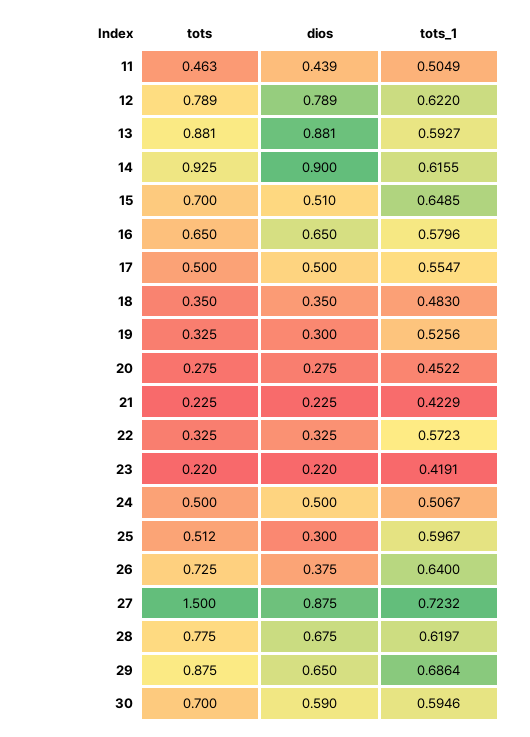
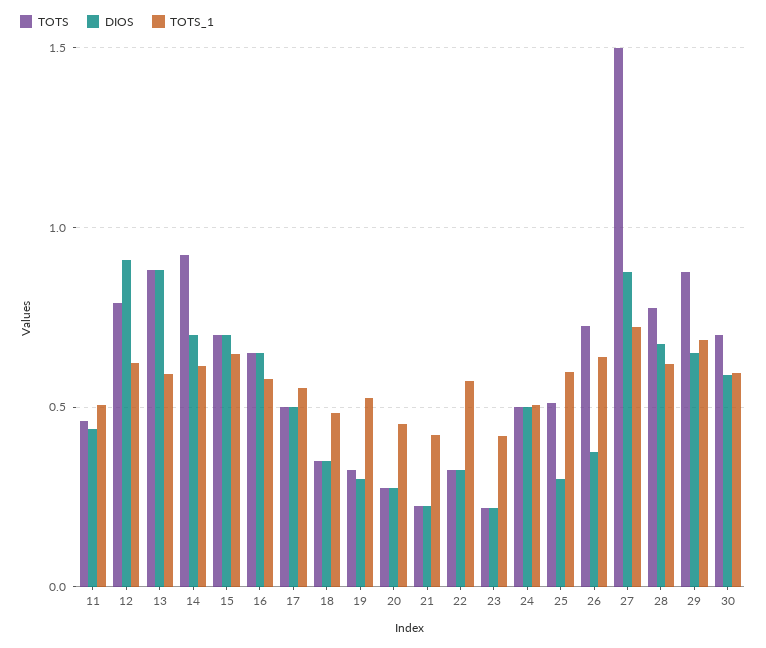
  {
    "tots": {
      "11": 0.463,
      "12": 0.789,
      "13": 0.881,
      "14": 0.925,
      "15": 0.7,
      "16": 0.65,
      "17": 0.5,
      "18": 0.35,
      "19": 0.325,
      "20": 0.275,
      "21": 0.225,
      "22": 0.325,
      "23": 0.22,
      "24": 0.5,
      "25": 0.512,
      "26": 0.725,
      "27": 1.5,
      "28": 0.775,
      "29": 0.875,
      "30": 0.7
    },
    "dios": {
      "11": 0.439,
-     "12": 0.789,
+     "12": 0.9,
      "13": 0.881,
-     "14": 0.9,
+     "14": 0.7,
-     "15": 0.51,
+     "15": 0.7,
      "16": 0.65,
      "17": 0.5,
      "18": 0.35,
      "19": 0.3,
      "20": 0.275,
      "21": 0.225,
      "22": 0.325,
      "23": 0.22,
      "24": 0.5,
      "25": 0.3,
      "26": 0.375,
      "27": 0.875,
      "28": 0.675,
      "29": 0.65,
      "30": 0.59
    },
    "tots_1": {
      "11": 0.5049,
      "12": 0.622,
      "13": 0.5927,
      "14": 0.6155,
      "15": 0.6485,
      "16": 0.5796,
      "17": 0.5547,
      "18": 0.483,
      "19": 0.5256,
      "20": 0.4522,
      "21": 0.4229,
      "22": 0.5723,
      "23": 0.4191,
      "24": 0.5067,
      "25": 0.5967,
      "26": 0.64,
      "27": 0.7232,
      "28": 0.6197,
      "29": 0.6864,
      "30": 0.5946
    }
  }

